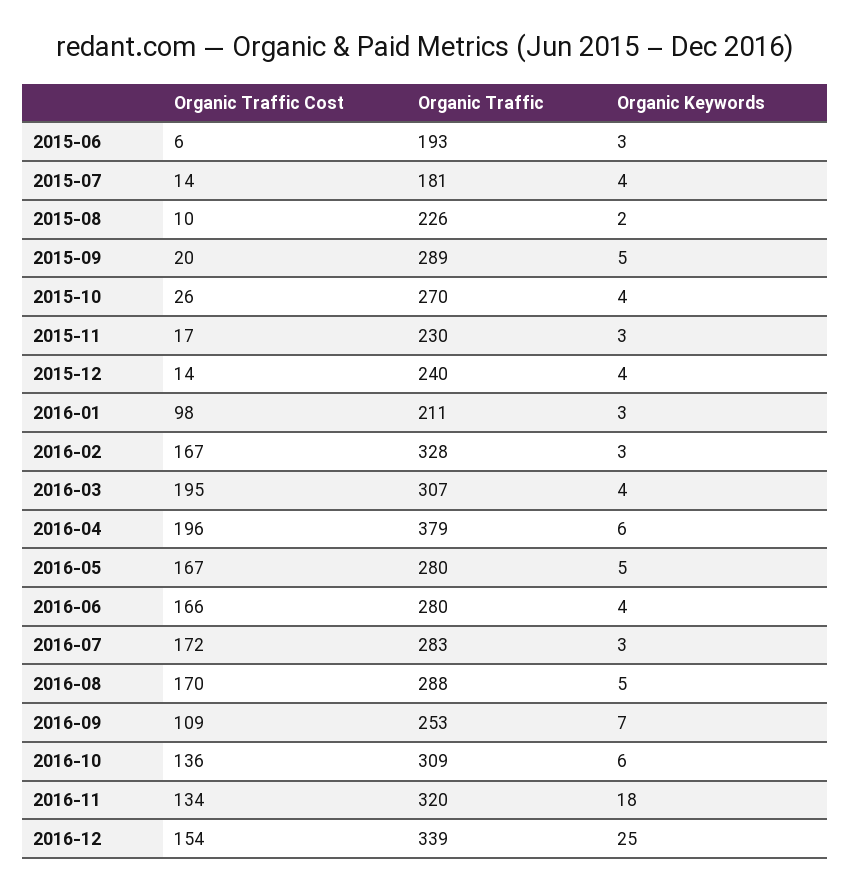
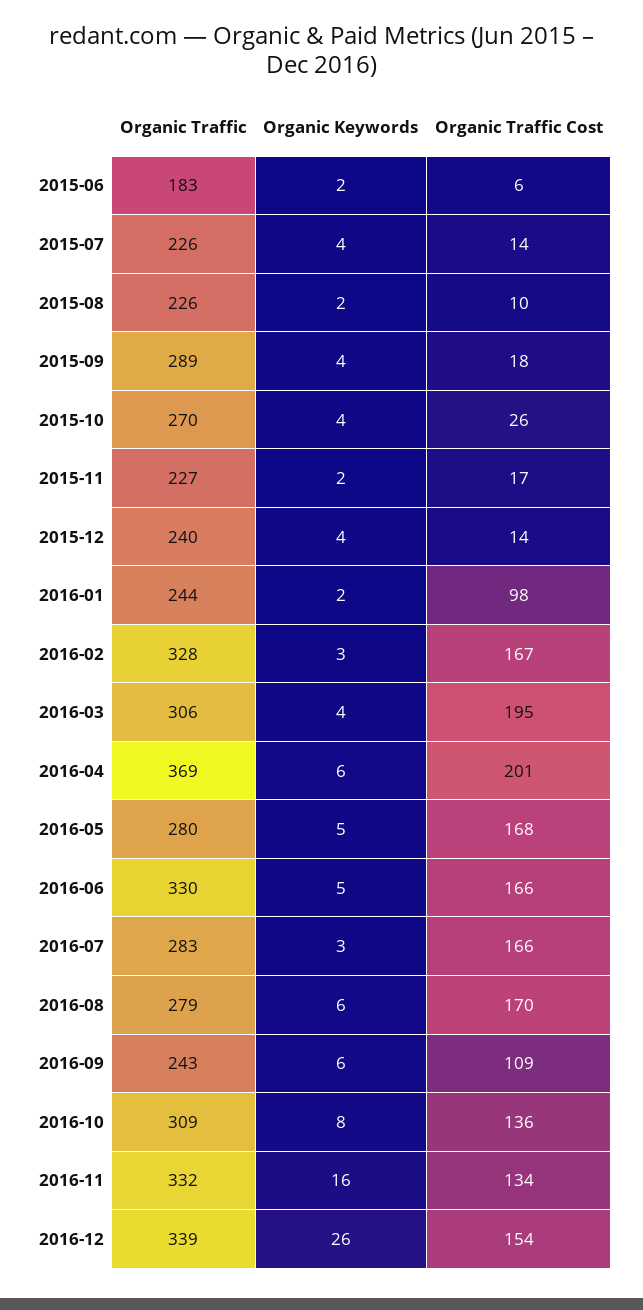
  {
    "Organic Traffic Cost": {
      "2015-06": 6,
      "2015-07": 14,
      "2015-08": 10,
-     "2015-09": 20,
+     "2015-09": 18,
      "2015-10": 26,
      "2015-11": 17,
      "2015-12": 14,
      "2016-01": 98,
      "2016-02": 167,
      "2016-03": 195,
-     "2016-04": 196,
+     "2016-04": 201,
-     "2016-05": 167,
+     "2016-05": 168,
      "2016-06": 166,
-     "2016-07": 172,
+     "2016-07": 166,
      "2016-08": 170,
      "2016-09": 109,
      "2016-10": 136,
      "2016-11": 134,
      "2016-12": 154
    },
    "Organic Traffic": {
-     "2015-06": 193,
+     "2015-06": 183,
-     "2015-07": 181,
+     "2015-07": 226,
      "2015-08": 226,
      "2015-09": 289,
      "2015-10": 270,
-     "2015-11": 230,
+     "2015-11": 227,
      "2015-12": 240,
-     "2016-01": 211,
+     "2016-01": 244,
      "2016-02": 328,
-     "2016-03": 307,
+     "2016-03": 306,
-     "2016-04": 379,
+     "2016-04": 369,
      "2016-05": 280,
-     "2016-06": 280,
+     "2016-06": 330,
      "2016-07": 283,
-     "2016-08": 288,
+     "2016-08": 279,
-     "2016-09": 253,
+     "2016-09": 243,
      "2016-10": 309,
-     "2016-11": 320,
+     "2016-11": 332,
      "2016-12": 339
    },
    "Organic Keywords": {
-     "2015-06": 3,
+     "2015-06": 2,
      "2015-07": 4,
      "2015-08": 2,
-     "2015-09": 5,
+     "2015-09": 4,
      "2015-10": 4,
-     "2015-11": 3,
+     "2015-11": 2,
      "2015-12": 4,
-     "2016-01": 3,
+     "2016-01": 2,
      "2016-02": 3,
      "2016-03": 4,
      "2016-04": 6,
      "2016-05": 5,
-     "2016-06": 4,
+     "2016-06": 5,
      "2016-07": 3,
-     "2016-08": 5,
+     "2016-08": 6,
-     "2016-09": 7,
+     "2016-09": 6,
-     "2016-10": 6,
+     "2016-10": 8,
-     "2016-11": 18,
+     "2016-11": 16,
-     "2016-12": 25
+     "2016-12": 26
    }
  }

